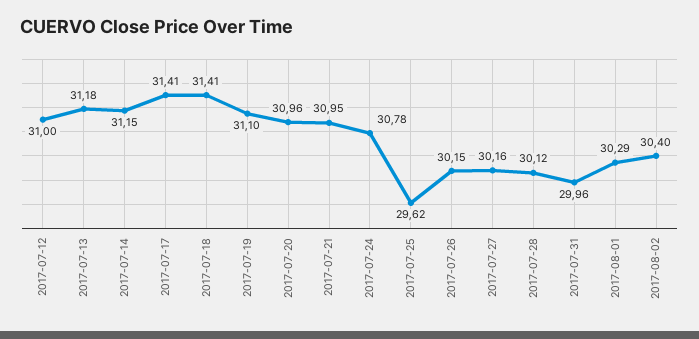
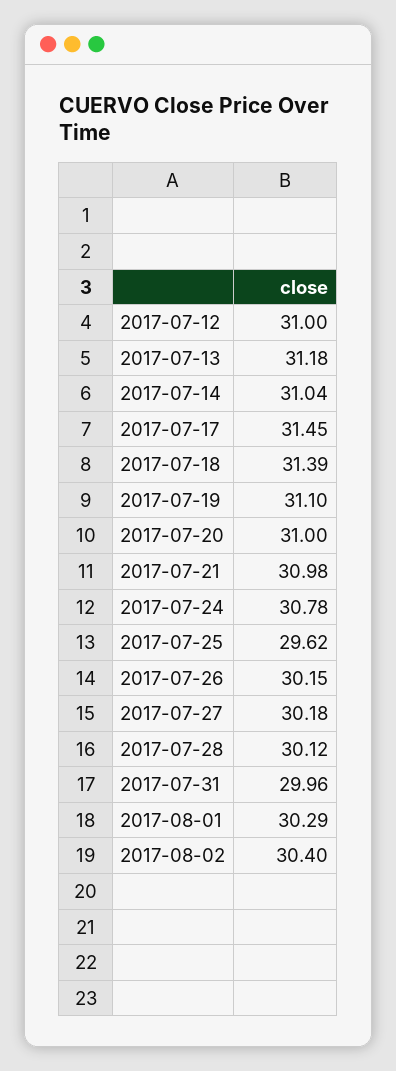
  {
    "2017-07-12": 31,
    "2017-07-13": 31.18,
-   "2017-07-14": 31.15,
+   "2017-07-14": 31.04,
-   "2017-07-17": 31.41,
+   "2017-07-17": 31.45,
-   "2017-07-18": 31.41,
+   "2017-07-18": 31.39,
    "2017-07-19": 31.1,
-   "2017-07-20": 30.96,
+   "2017-07-20": 31,
-   "2017-07-21": 30.95,
+   "2017-07-21": 30.98,
    "2017-07-24": 30.78,
    "2017-07-25": 29.62,
    "2017-07-26": 30.15,
-   "2017-07-27": 30.16,
+   "2017-07-27": 30.18,
    "2017-07-28": 30.12,
    "2017-07-31": 29.96,
    "2017-08-01": 30.29,
    "2017-08-02": 30.4
  }

